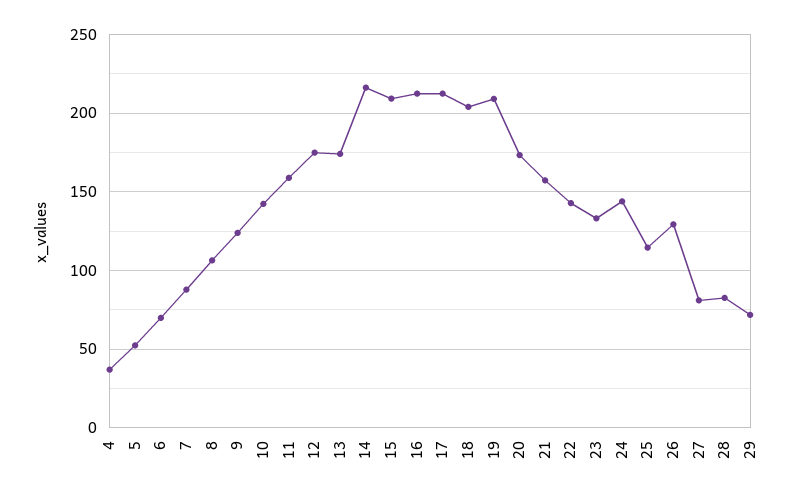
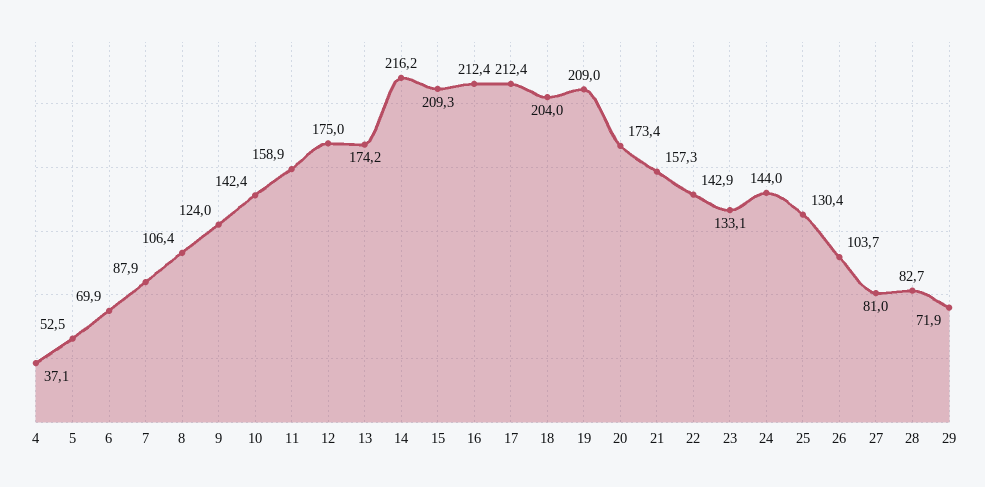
  {
    "4": 37.1,
    "5": 52.5,
    "6": 69.9,
    "7": 87.9,
    "8": 106.4,
    "9": 124,
    "10": 142.4,
    "11": 158.9,
    "12": 175,
    "13": 174.2,
    "14": 216.2,
    "15": 209.3,
    "16": 212.4,
    "17": 212.4,
    "18": 204,
    "19": 209,
    "20": 173.4,
    "21": 157.3,
    "22": 142.9,
    "23": 133.1,
    "24": 144,
-   "25": 115,
+   "25": 130.4,
-   "26": 130,
+   "26": 103.7,
    "27": 81,
    "28": 82.7,
    "29": 71.9
  }

